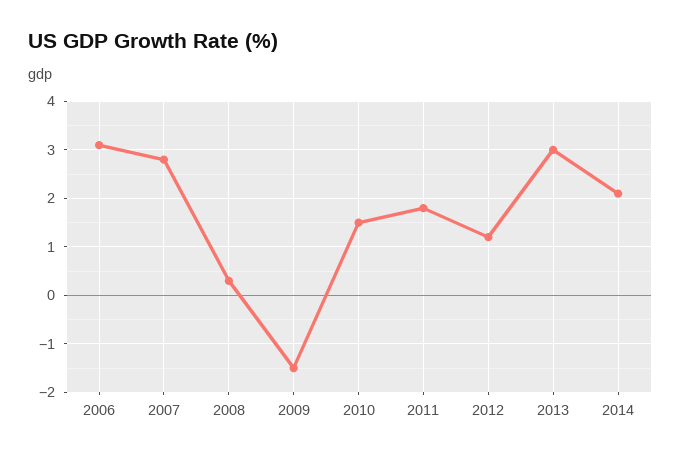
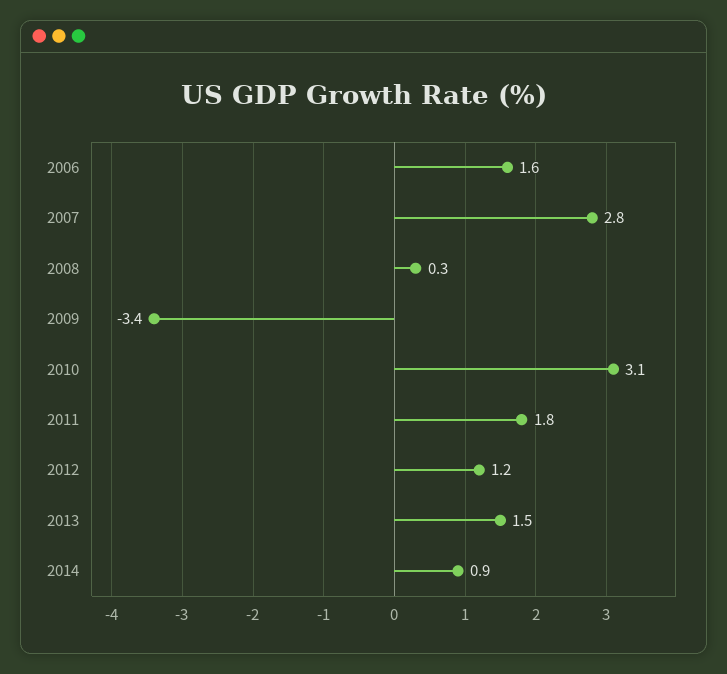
  {
-   "2006": 3,
+   "2006": 1.6,
    "2007": 2.8,
    "2008": 0.3,
-   "2009": -1.5,
+   "2009": -3.4,
-   "2010": 1.5,
+   "2010": 3.1,
    "2011": 1.8,
    "2012": 1.2,
-   "2013": 3,
+   "2013": 1.5,
-   "2014": 2
+   "2014": 0.9
  }

